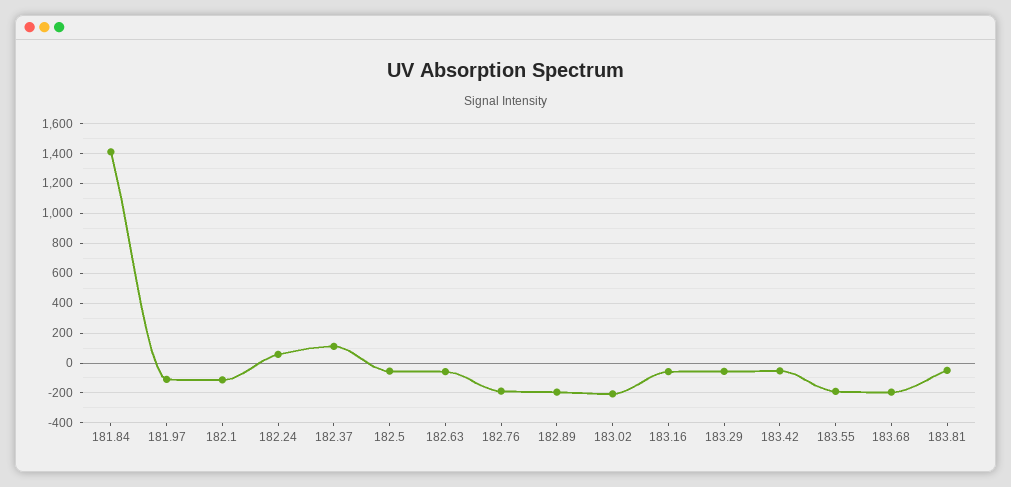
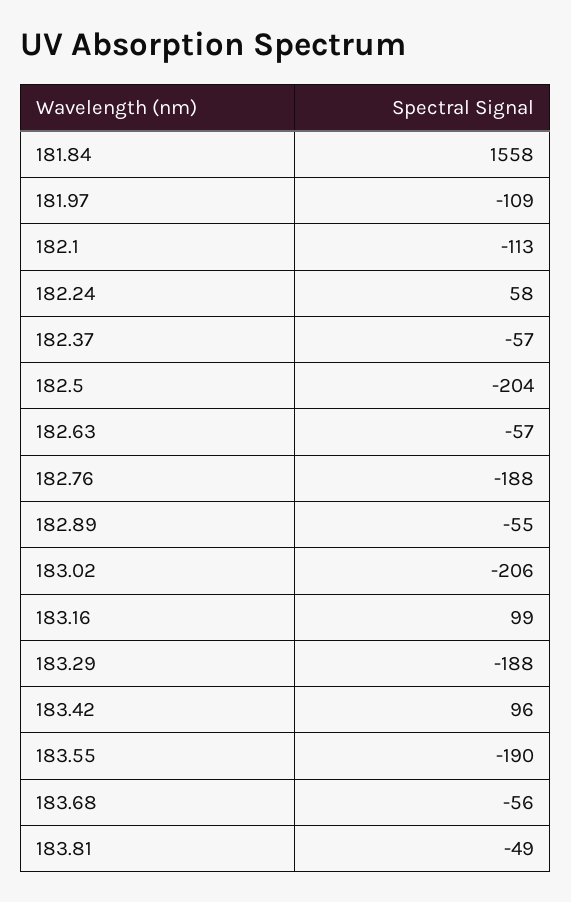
  {
-   "181.84": 1400,
+   "181.84": 1558,
    "181.97": -109,
    "182.1": -113,
    "182.24": 58,
-   "182.37": 100,
+   "182.37": -57,
-   "182.5": -50,
+   "182.5": -204,
    "182.63": -57,
    "182.76": -188,
-   "182.89": -200,
+   "182.89": -55,
    "183.02": -206,
-   "183.16": -50,
+   "183.16": 99,
-   "183.29": -50,
+   "183.29": -188,
-   "183.42": -50,
+   "183.42": 96,
    "183.55": -190,
-   "183.68": -200,
+   "183.68": -56,
    "183.81": -49
  }

